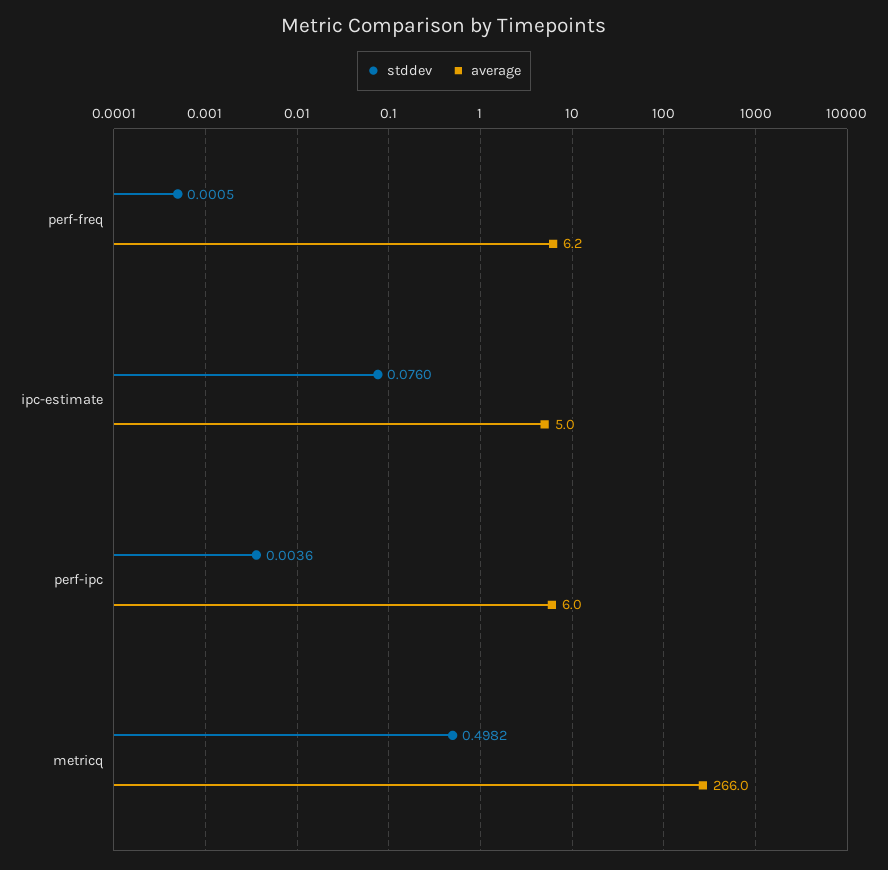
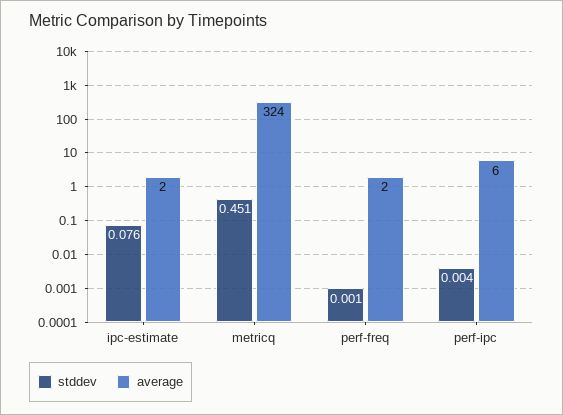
  {
    "stddev": {
      "perf-freq": 0.0005,
      "ipc-estimate": 0.076,
      "perf-ipc": 0.0036,
-     "metricq": 0.4982
+     "metricq": 0.451
    },
    "average": {
-     "perf-freq": 6.2,
+     "perf-freq": 2,
-     "ipc-estimate": 5,
+     "ipc-estimate": 2,
      "perf-ipc": 6,
-     "metricq": 266
+     "metricq": 324
    }
  }

